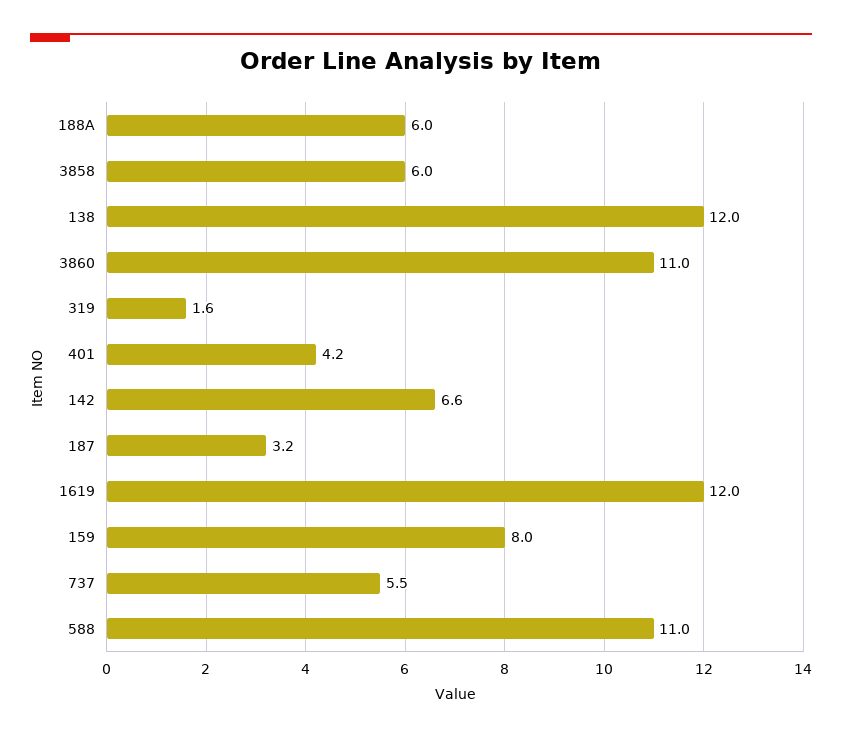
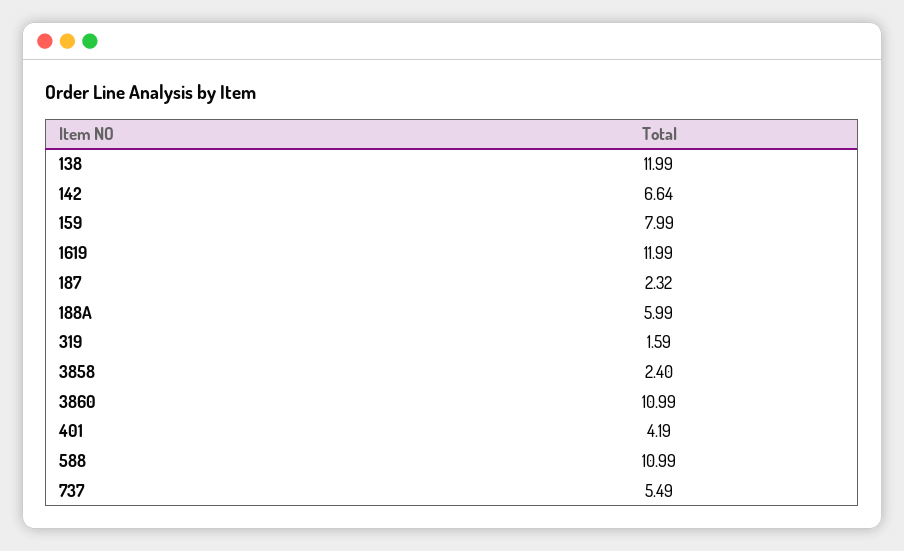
  {
    "188A": 5.99,
-   "3858": 6,
+   "3858": 2.4,
    "138": 11.99,
    "3860": 10.99,
    "319": 1.59,
    "401": 4.19,
    "142": 6.64,
-   "187": 3.2,
+   "187": 2.32,
    "1619": 11.99,
    "159": 7.99,
    "737": 5.49,
    "588": 10.99
  }

